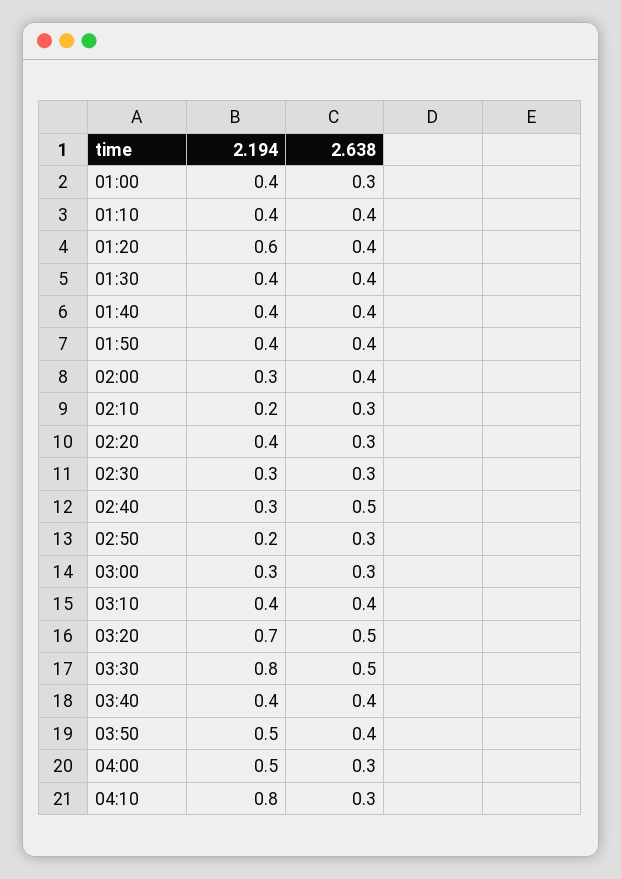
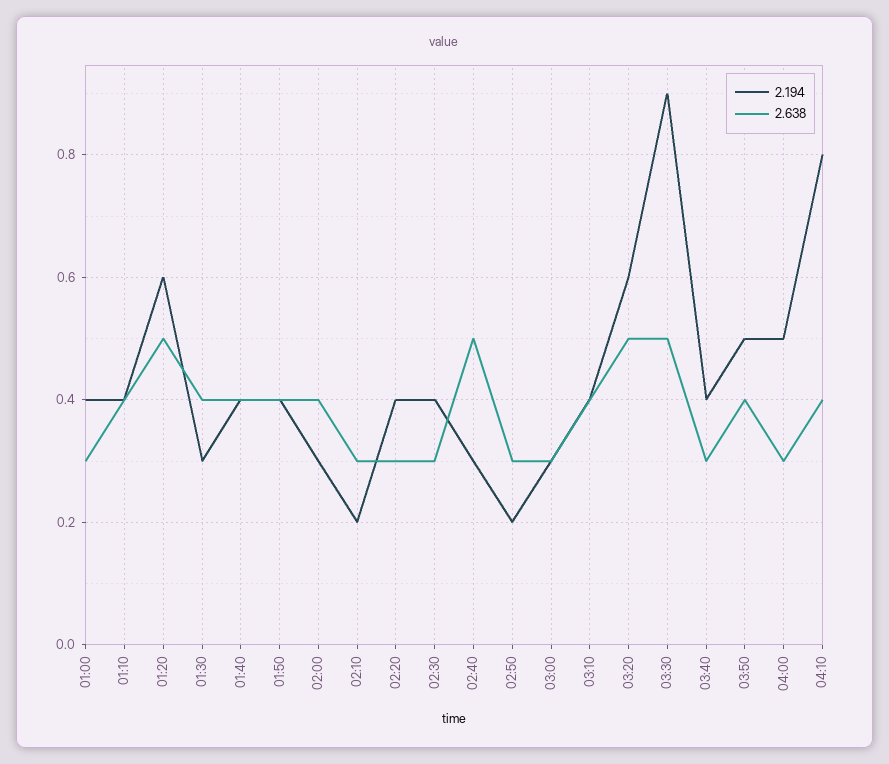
  {
    "2.194": {
      "01:00": 0.4,
      "01:10": 0.4,
      "01:20": 0.6,
-     "01:30": 0.4,
+     "01:30": 0.3,
      "01:40": 0.4,
      "01:50": 0.4,
      "02:00": 0.3,
      "02:10": 0.2,
      "02:20": 0.4,
-     "02:30": 0.3,
+     "02:30": 0.4,
      "02:40": 0.3,
      "02:50": 0.2,
      "03:00": 0.3,
      "03:10": 0.4,
-     "03:20": 0.7,
+     "03:20": 0.6,
-     "03:30": 0.8,
+     "03:30": 0.9,
      "03:40": 0.4,
      "03:50": 0.5,
      "04:00": 0.5,
      "04:10": 0.8
    },
    "2.638": {
      "01:00": 0.3,
      "01:10": 0.4,
-     "01:20": 0.4,
+     "01:20": 0.5,
      "01:30": 0.4,
      "01:40": 0.4,
      "01:50": 0.4,
      "02:00": 0.4,
      "02:10": 0.3,
      "02:20": 0.3,
      "02:30": 0.3,
      "02:40": 0.5,
      "02:50": 0.3,
      "03:00": 0.3,
      "03:10": 0.4,
      "03:20": 0.5,
      "03:30": 0.5,
-     "03:40": 0.4,
+     "03:40": 0.3,
      "03:50": 0.4,
      "04:00": 0.3,
-     "04:10": 0.3
+     "04:10": 0.4
    }
  }

